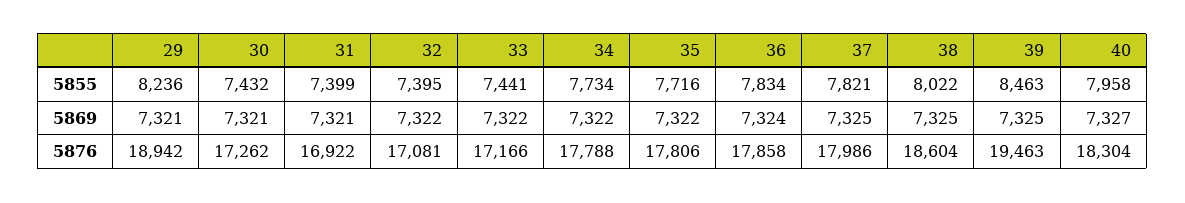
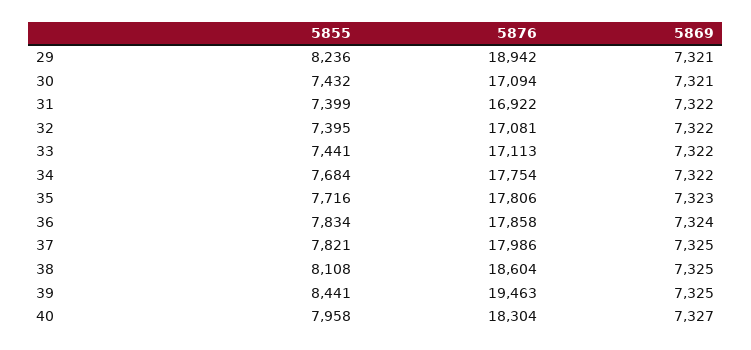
  {
    "29": {
      "5855": 8236,
      "5869": 7321,
      "5876": 18942
    },
    "30": {
      "5855": 7432,
      "5869": 7321,
-     "5876": 17262
+     "5876": 17094
    },
    "31": {
      "5855": 7399,
-     "5869": 7321,
+     "5869": 7322,
      "5876": 16922
    },
    "32": {
      "5855": 7395,
      "5869": 7322,
      "5876": 17081
    },
    "33": {
      "5855": 7441,
      "5869": 7322,
-     "5876": 17166
+     "5876": 17113
    },
    "34": {
-     "5855": 7734,
+     "5855": 7684,
      "5869": 7322,
-     "5876": 17788
+     "5876": 17754
    },
    "35": {
      "5855": 7716,
-     "5869": 7322,
+     "5869": 7323,
      "5876": 17806
    },
    "36": {
      "5855": 7834,
      "5869": 7324,
      "5876": 17858
    },
    "37": {
      "5855": 7821,
      "5869": 7325,
      "5876": 17986
    },
    "38": {
-     "5855": 8022,
+     "5855": 8108,
      "5869": 7325,
      "5876": 18604
    },
    "39": {
-     "5855": 8463,
+     "5855": 8441,
      "5869": 7325,
      "5876": 19463
    },
    "40": {
      "5855": 7958,
      "5869": 7327,
      "5876": 18304
    }
  }

